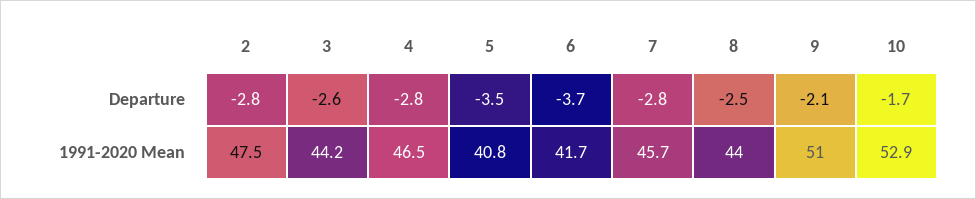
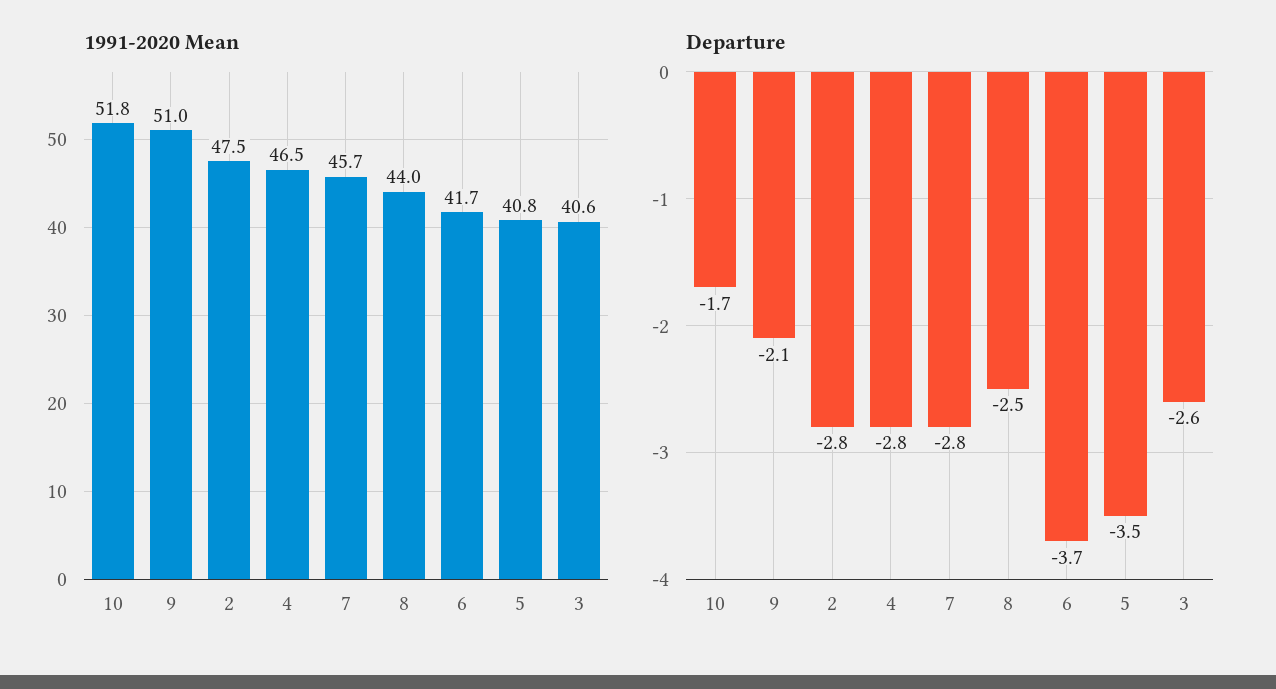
  {
    "Departure": {
      "2": -2.8,
      "3": -2.6,
      "4": -2.8,
      "5": -3.5,
      "6": -3.7,
      "7": -2.8,
      "8": -2.5,
      "9": -2.1,
      "10": -1.7
    },
    "1991-2020 Mean": {
      "2": 47.5,
-     "3": 44.2,
+     "3": 40.6,
      "4": 46.5,
      "5": 40.8,
      "6": 41.7,
      "7": 45.7,
      "8": 44,
      "9": 51,
-     "10": 52.9
+     "10": 51.8
    }
  }

